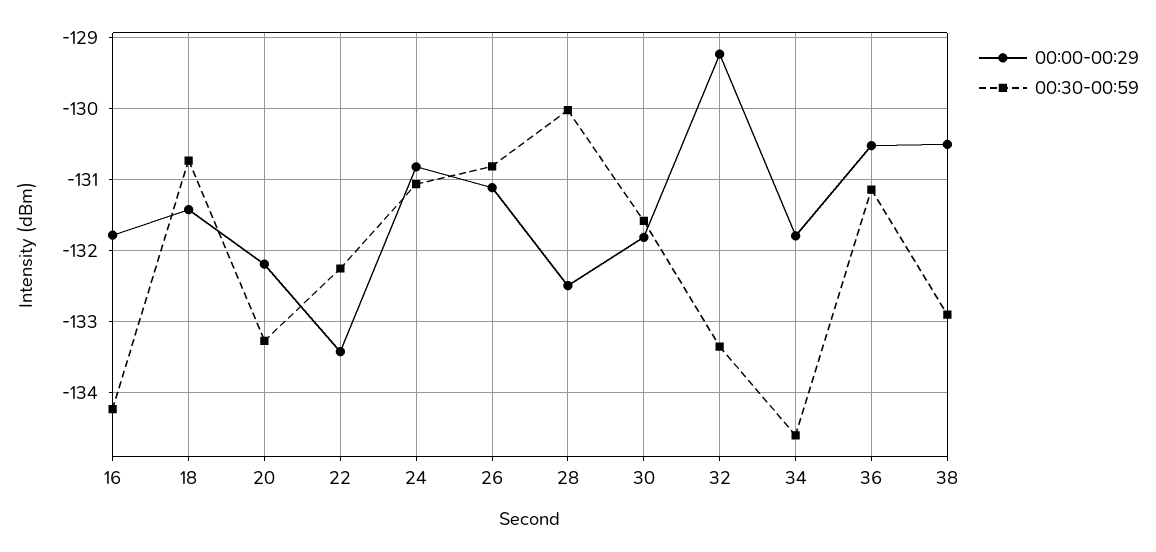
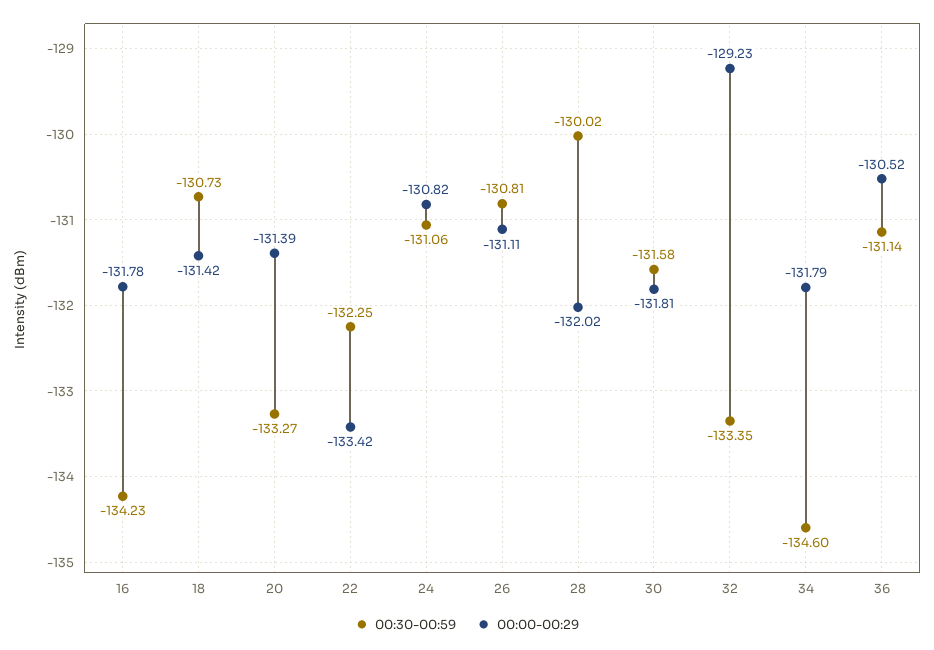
  {
    "00:00-00:29": {
      "16": -131.78,
      "18": -131.42,
-     "20": -132.2,
+     "20": -131.39,
      "22": -133.42,
      "24": -130.82,
      "26": -131.11,
-     "28": -132.5,
+     "28": -132.02,
      "30": -131.81,
      "32": -129.23,
      "34": -131.79,
-     "36": -130.52,
+     "36": -130.52
-     "38": -130.5
    },
    "00:30-00:59": {
      "16": -134.23,
      "18": -130.73,
      "20": -133.27,
      "22": -132.25,
      "24": -131.06,
      "26": -130.81,
      "28": -130.02,
      "30": -131.58,
      "32": -133.35,
      "34": -134.6,
-     "36": -131.14,
+     "36": -131.14
-     "38": -132.9
    }
  }

